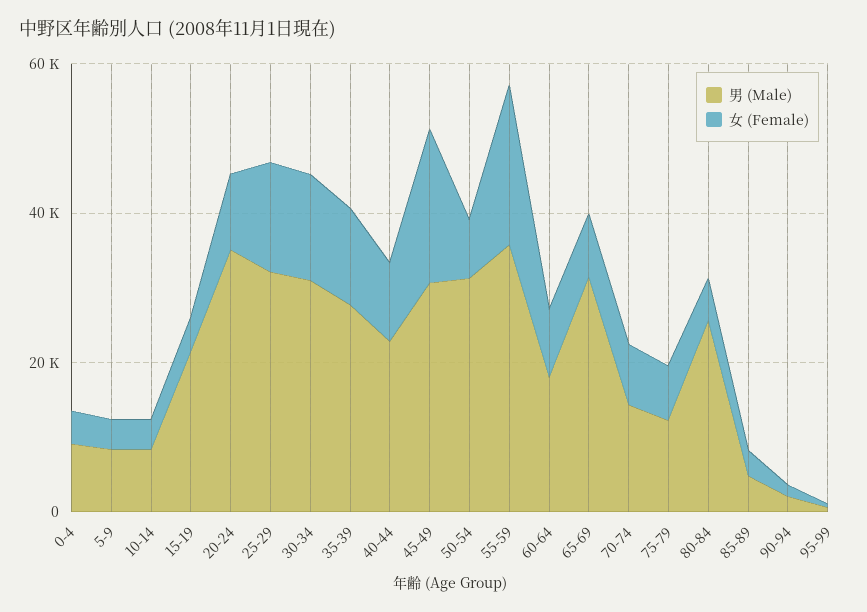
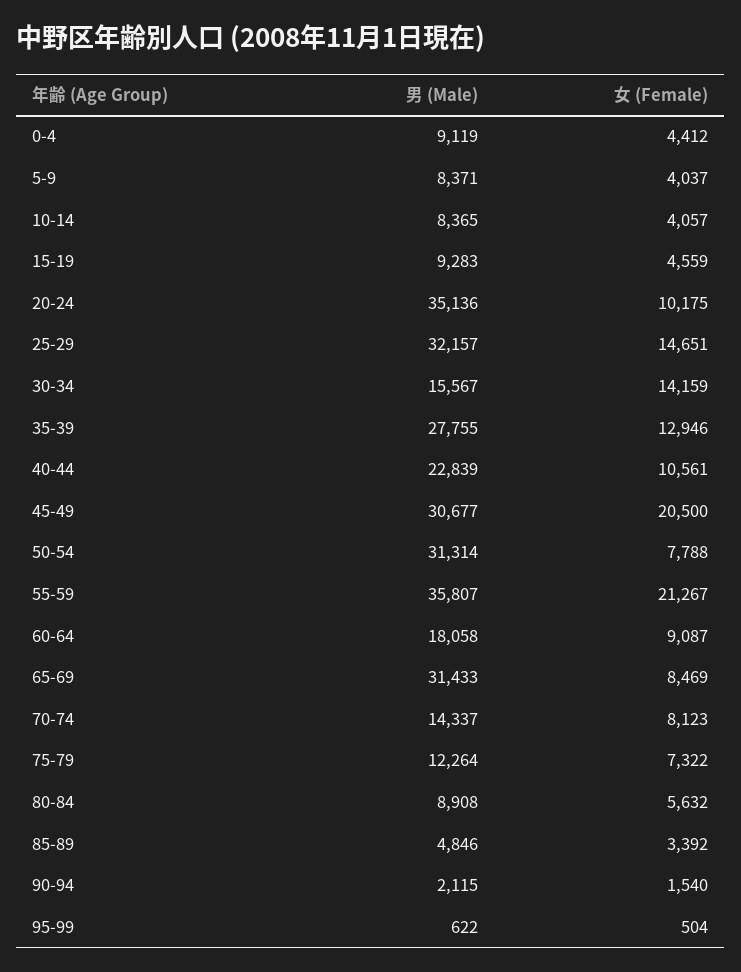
  {
    "男 (Male)": {
      "0-4": 9119,
      "5-9": 8371,
      "10-14": 8365,
-     "15-19": 20000,
+     "15-19": 9283,
      "20-24": 35136,
      "25-29": 32157,
-     "30-34": 30000,
+     "30-34": 15567,
      "35-39": 27755,
      "40-44": 22839,
      "45-49": 30677,
      "50-54": 31314,
      "55-59": 35807,
      "60-64": 18058,
      "65-69": 31433,
      "70-74": 14337,
      "75-79": 12264,
-     "80-84": 25000,
+     "80-84": 8908,
      "85-89": 4846,
      "90-94": 2115,
      "95-99": 622
    },
    "女 (Female)": {
      "0-4": 4412,
      "5-9": 4037,
      "10-14": 4057,
      "15-19": 4559,
      "20-24": 10175,
      "25-29": 14651,
      "30-34": 14159,
      "35-39": 12946,
      "40-44": 10561,
      "45-49": 20500,
      "50-54": 7788,
      "55-59": 21267,
      "60-64": 9087,
      "65-69": 8469,
      "70-74": 8123,
      "75-79": 7322,
      "80-84": 5632,
      "85-89": 3392,
      "90-94": 1540,
      "95-99": 504
    }
  }

